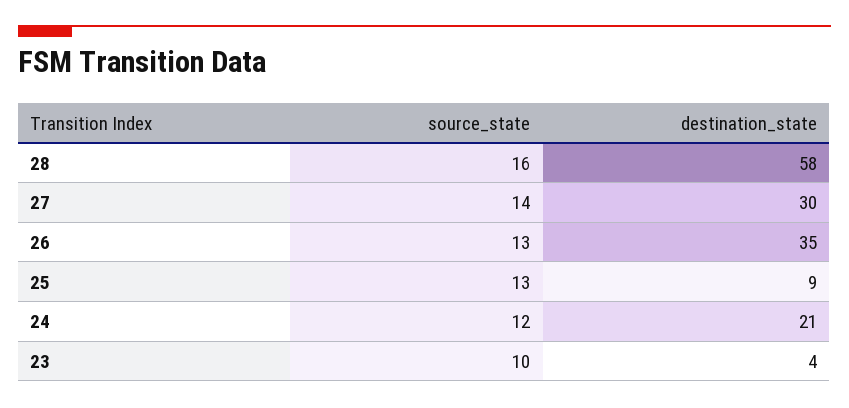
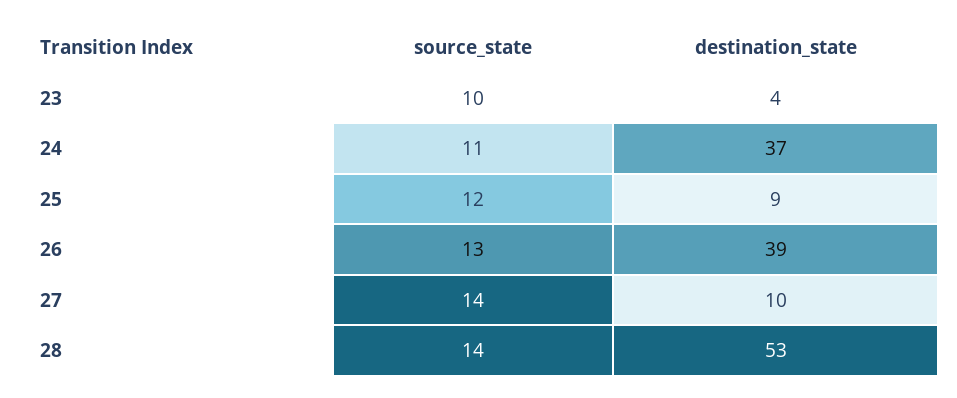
  {
    "source_state": {
-     "28": 16,
+     "28": 14,
      "27": 14,
      "26": 13,
-     "25": 13,
+     "25": 12,
-     "24": 12,
+     "24": 11,
      "23": 10
    },
    "destination_state": {
-     "28": 58,
+     "28": 53,
-     "27": 30,
+     "27": 10,
-     "26": 35,
+     "26": 39,
      "25": 9,
-     "24": 21,
+     "24": 37,
      "23": 4
    }
  }

